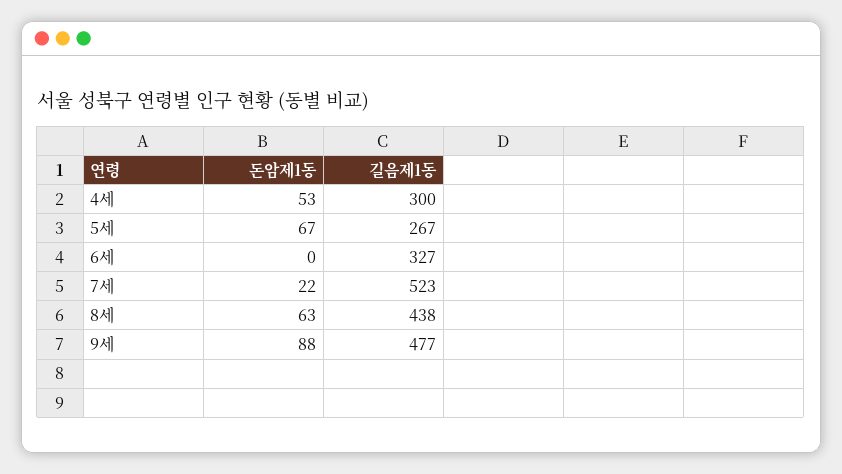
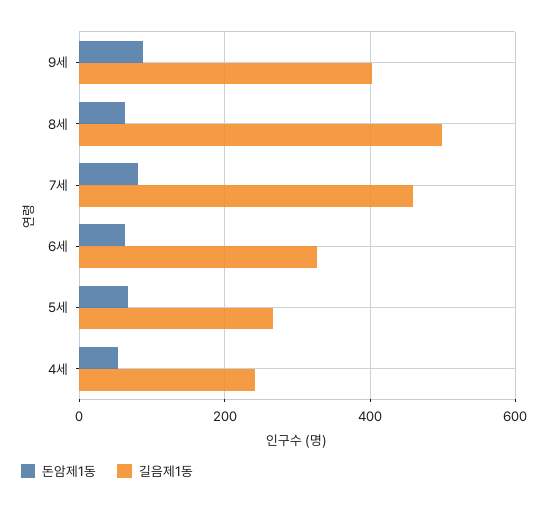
  {
    "돈암제1동": {
      "4세": 53,
      "5세": 67,
-     "6세": 0,
+     "6세": 60,
-     "7세": 22,
+     "7세": 80,
      "8세": 63,
      "9세": 88
    },
    "길음제1동": {
-     "4세": 300,
+     "4세": 240,
      "5세": 267,
      "6세": 327,
-     "7세": 523,
+     "7세": 460,
-     "8세": 438,
+     "8세": 500,
-     "9세": 477
+     "9세": 400
    }
  }

